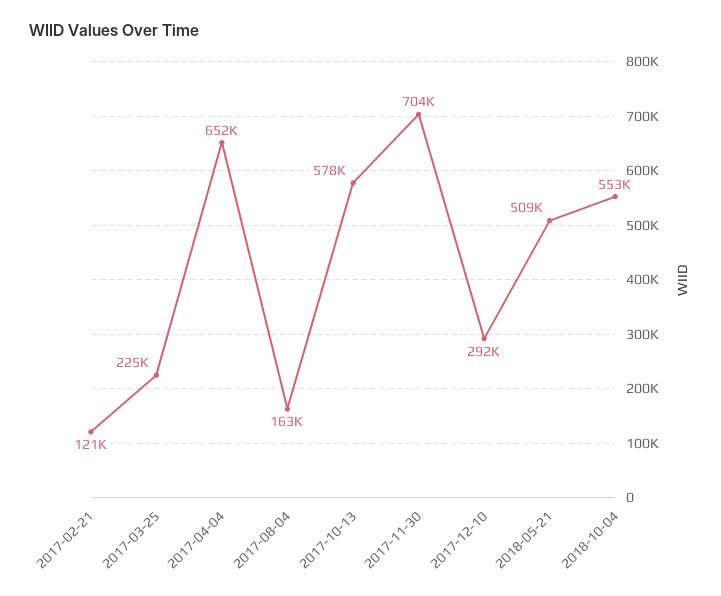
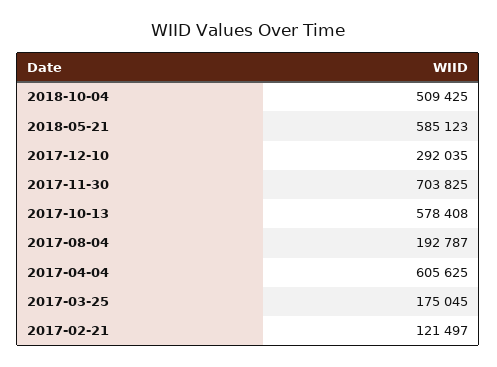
  {
    "2017-02-21": 121497,
-   "2017-03-25": 225000,
+   "2017-03-25": 175045,
-   "2017-04-04": 652000,
+   "2017-04-04": 605625,
-   "2017-08-04": 163000,
+   "2017-08-04": 192787,
    "2017-10-13": 578408,
    "2017-11-30": 703825,
    "2017-12-10": 292035,
-   "2018-05-21": 509000,
+   "2018-05-21": 585123,
-   "2018-10-04": 553000
+   "2018-10-04": 509425
  }

